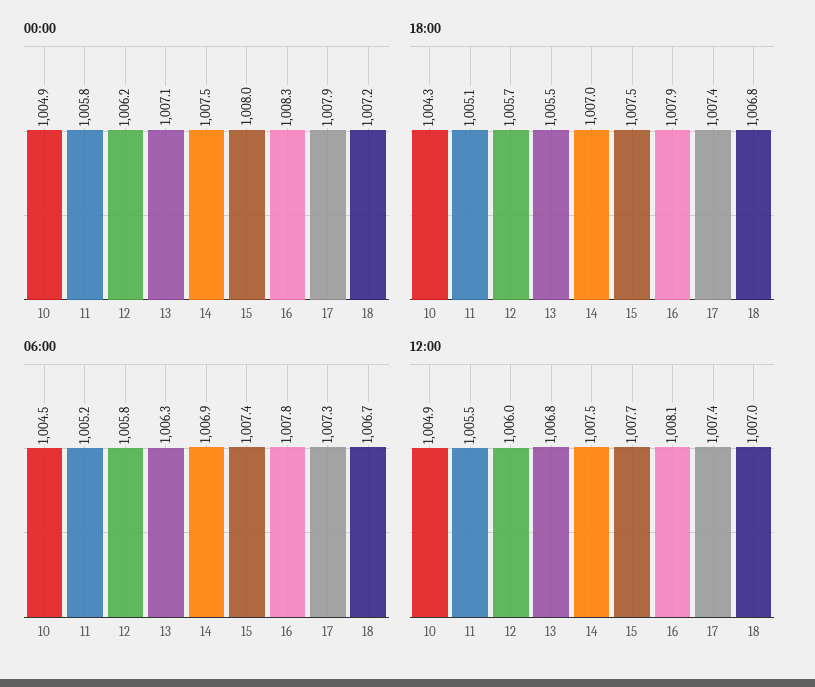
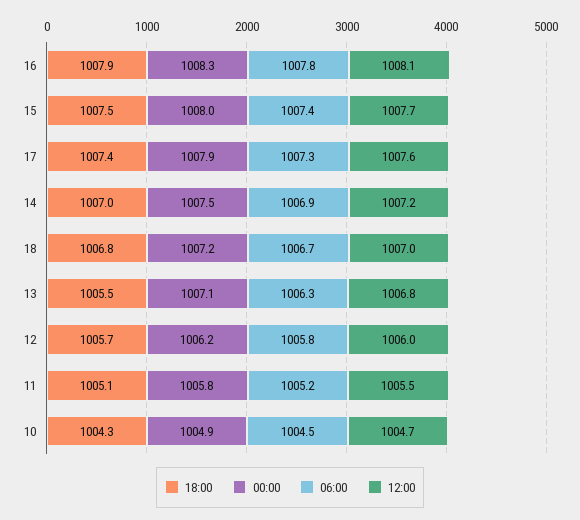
  {
    "00:00": {
      "10": 1004.9,
      "11": 1005.8,
      "12": 1006.2,
      "13": 1007.1,
      "14": 1007.5,
      "15": 1008,
      "16": 1008.3,
      "17": 1007.9,
      "18": 1007.2
    },
    "18:00": {
      "10": 1004.3,
      "11": 1005.1,
      "12": 1005.7,
      "13": 1005.5,
      "14": 1007,
      "15": 1007.5,
      "16": 1007.9,
      "17": 1007.4,
      "18": 1006.8
    },
    "06:00": {
      "10": 1004.5,
      "11": 1005.2,
      "12": 1005.8,
      "13": 1006.3,
      "14": 1006.9,
      "15": 1007.4,
      "16": 1007.8,
      "17": 1007.3,
      "18": 1006.7
    },
    "12:00": {
-     "10": 1004.9,
+     "10": 1004.7,
      "11": 1005.5,
      "12": 1006,
      "13": 1006.8,
-     "14": 1007.5,
+     "14": 1007.2,
      "15": 1007.7,
      "16": 1008.1,
-     "17": 1007.4,
+     "17": 1007.6,
      "18": 1007
    }
  }

